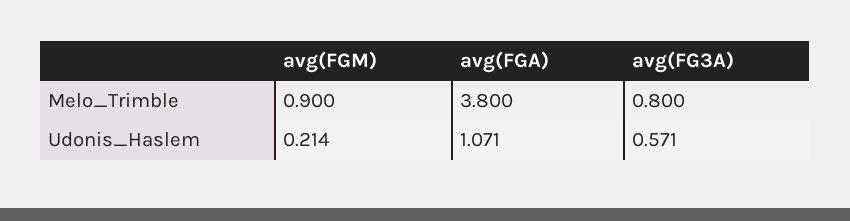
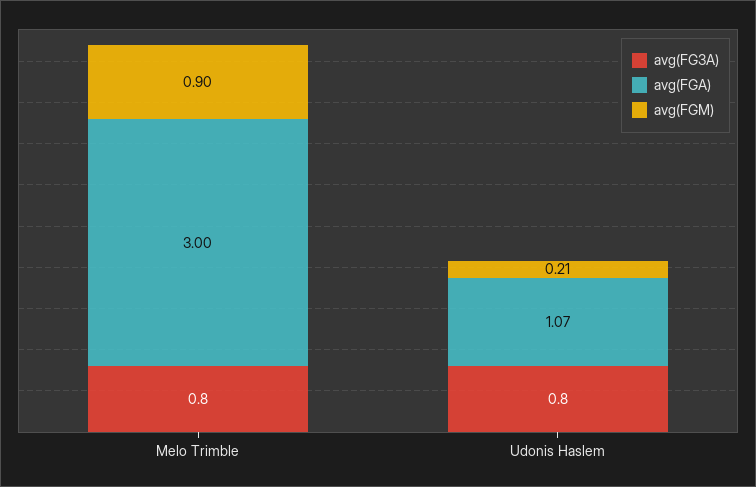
  {
    "avg(FGM)": {
      "Melo_Trimble": 0.9,
      "Udonis_Haslem": 0.214
    },
    "avg(FGA)": {
-     "Melo_Trimble": 3.8,
+     "Melo_Trimble": 3,
      "Udonis_Haslem": 1.071
    },
    "avg(FG3A)": {
      "Melo_Trimble": 0.8,
-     "Udonis_Haslem": 0.571
+     "Udonis_Haslem": 0.8
    }
  }

